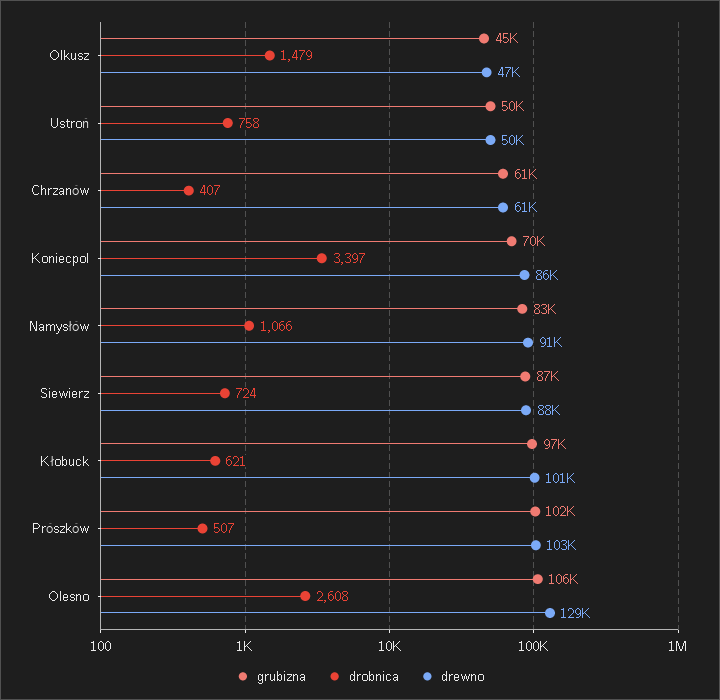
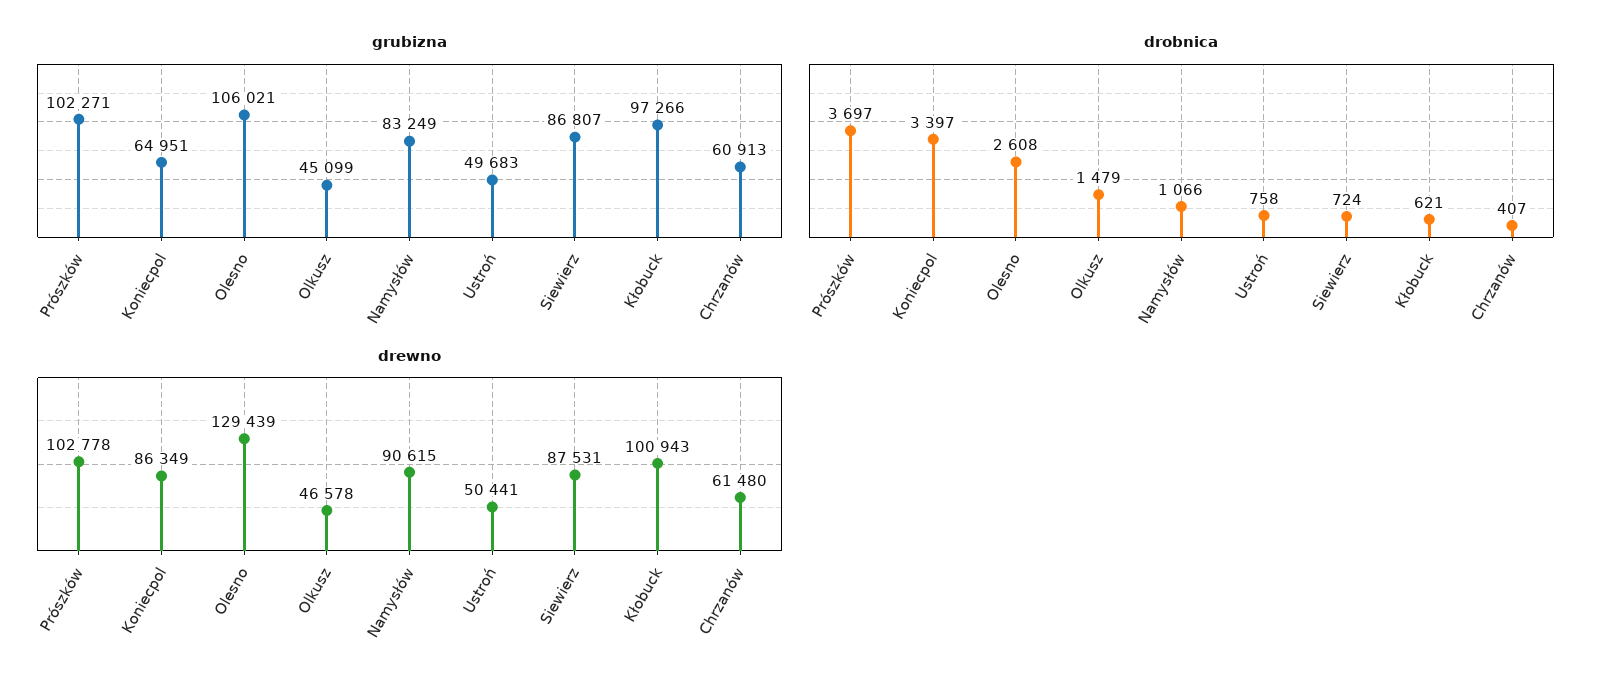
  {
    "grubizna": {
      "Olkusz": 45099,
      "Ustroń": 49683,
      "Chrzanów": 60913,
-     "Koniecpol": 70000,
+     "Koniecpol": 64951,
      "Namysłów": 83249,
      "Siewierz": 86807,
      "Kłobuck": 97266,
      "Prószków": 102271,
      "Olesno": 106021
    },
    "drobnica": {
      "Olkusz": 1479,
      "Ustroń": 758,
      "Chrzanów": 407,
      "Koniecpol": 3397,
      "Namysłów": 1066,
      "Siewierz": 724,
      "Kłobuck": 621,
-     "Prószków": 507,
+     "Prószków": 3697,
      "Olesno": 2608
    },
    "drewno": {
      "Olkusz": 46578,
      "Ustroń": 50441,
      "Chrzanów": 61480,
      "Koniecpol": 86349,
      "Namysłów": 90615,
      "Siewierz": 87531,
      "Kłobuck": 100943,
      "Prószków": 102778,
      "Olesno": 129439
    }
  }

